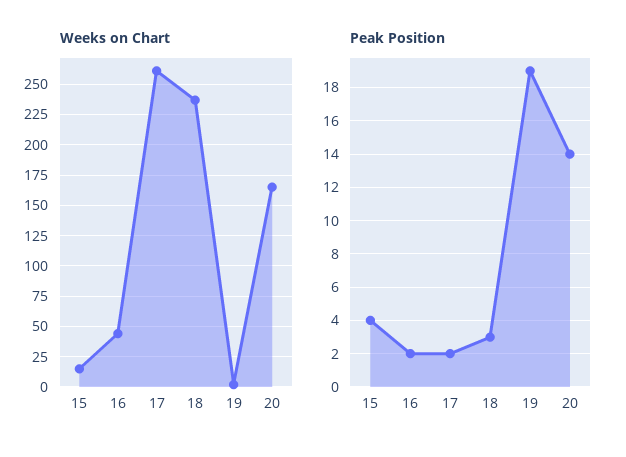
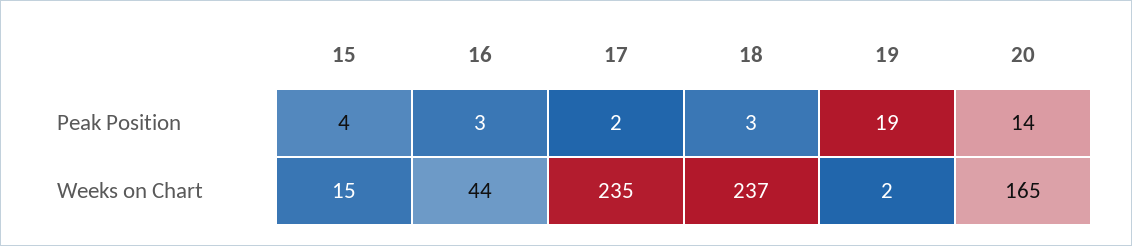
  {
    "Weeks on Chart": {
      "15": 15,
      "16": 44,
-     "17": 260,
+     "17": 235,
      "18": 237,
      "19": 2,
      "20": 165
    },
    "Peak Position": {
      "15": 4,
-     "16": 2,
+     "16": 3,
      "17": 2,
      "18": 3,
      "19": 19,
      "20": 14
    }
  }

